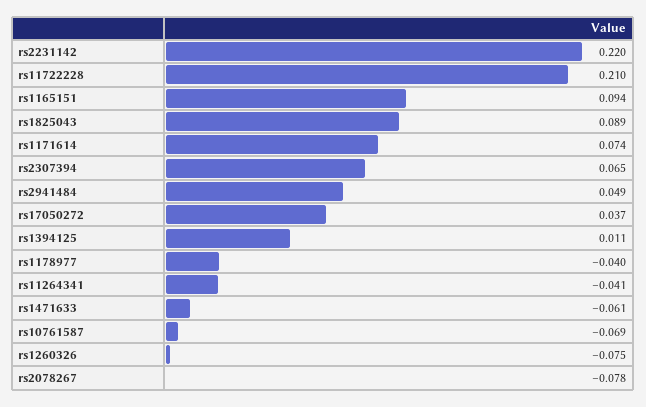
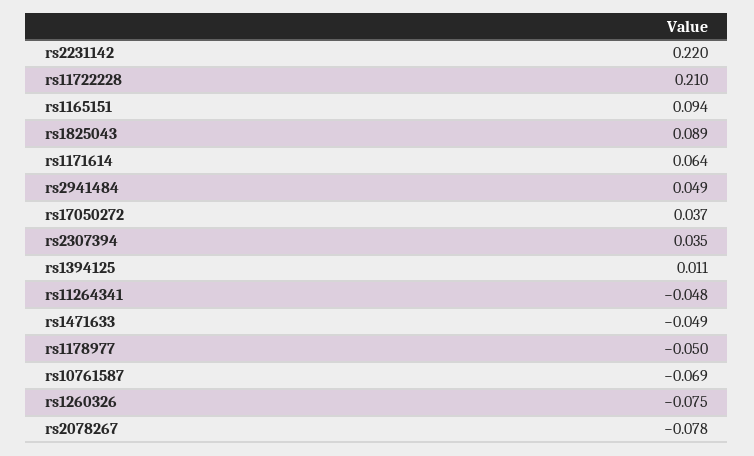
  {
    "rs2231142": 0.22,
    "rs11722228": 0.21,
    "rs1165151": 0.094,
    "rs1825043": 0.089,
-   "rs1171614": 0.074,
+   "rs1171614": 0.064,
-   "rs2307394": 0.065,
+   "rs2307394": 0.035,
    "rs2941484": 0.049,
    "rs17050272": 0.037,
    "rs1394125": 0.011,
-   "rs1178977": -0.04,
+   "rs1178977": -0.05,
-   "rs11264341": -0.041,
+   "rs11264341": -0.048,
-   "rs1471633": -0.061,
+   "rs1471633": -0.049,
    "rs10761587": -0.069,
    "rs1260326": -0.075,
    "rs2078267": -0.078
  }

